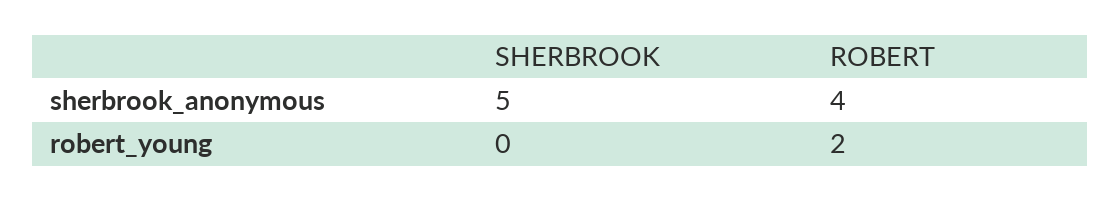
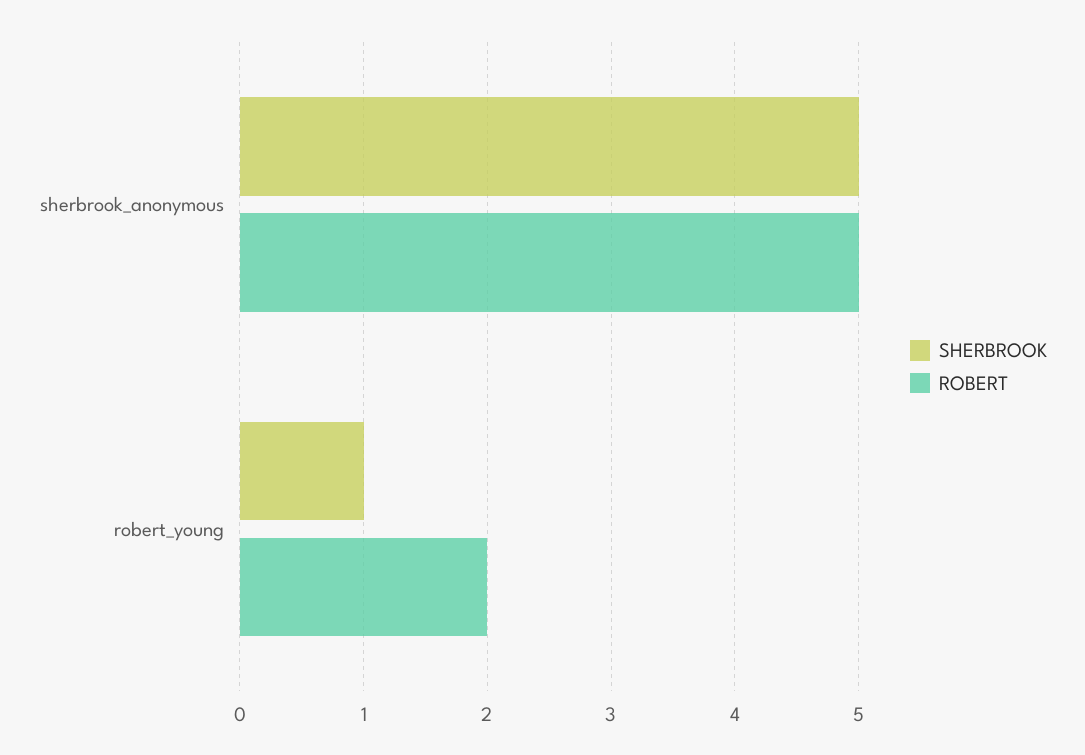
  {
    "SHERBROOK": {
      "sherbrook_anonymous": 5,
-     "robert_young": 0
+     "robert_young": 1
    },
    "ROBERT": {
-     "sherbrook_anonymous": 4,
+     "sherbrook_anonymous": 5,
      "robert_young": 2
    }
  }

